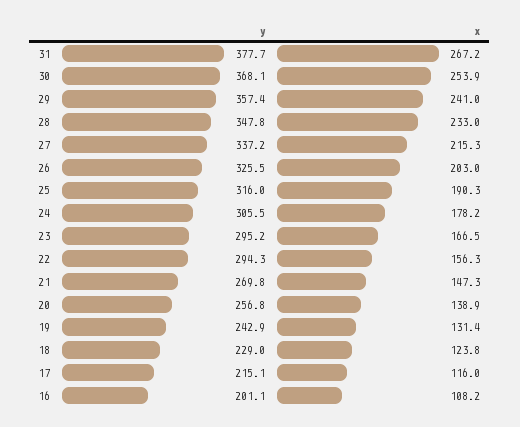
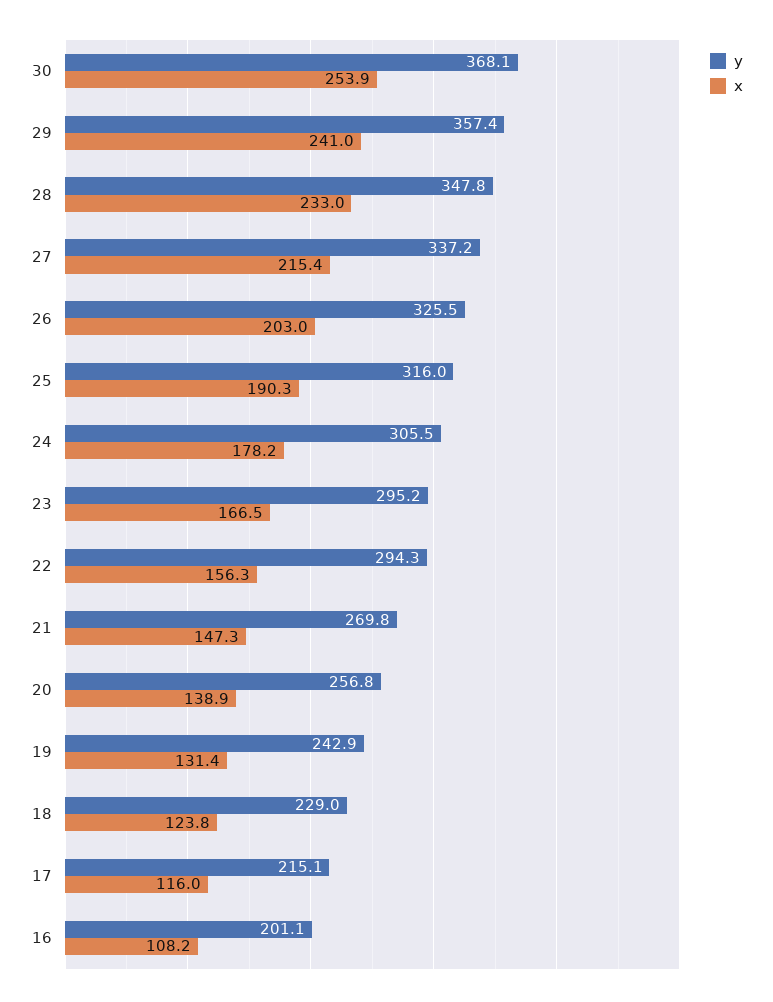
  {
    "y": {
-     "31": 377.7,
      "30": 368.1,
      "29": 357.4,
      "28": 347.8,
      "27": 337.2,
      "26": 325.5,
      "25": 316,
      "24": 305.5,
      "23": 295.2,
      "22": 294.3,
      "21": 269.8,
      "20": 256.8,
      "19": 242.9,
      "18": 229,
      "17": 215.1,
      "16": 201.1
    },
    "x": {
-     "31": 267.2,
      "30": 253.9,
      "29": 241,
      "28": 233,
-     "27": 215.3,
+     "27": 215.4,
      "26": 203,
      "25": 190.3,
      "24": 178.2,
      "23": 166.5,
      "22": 156.3,
      "21": 147.3,
      "20": 138.9,
      "19": 131.4,
      "18": 123.8,
      "17": 116,
      "16": 108.2
    }
  }

